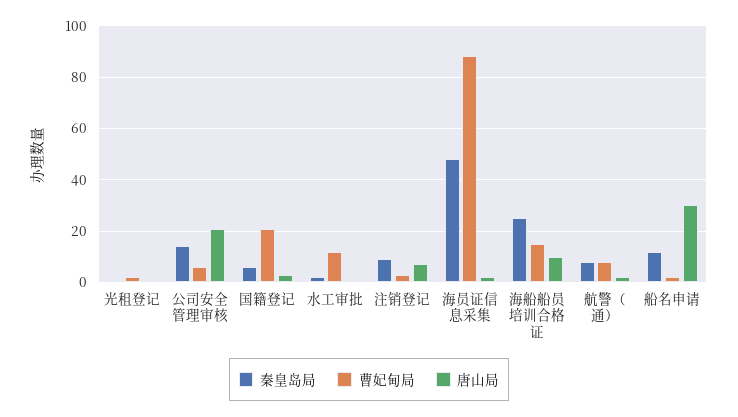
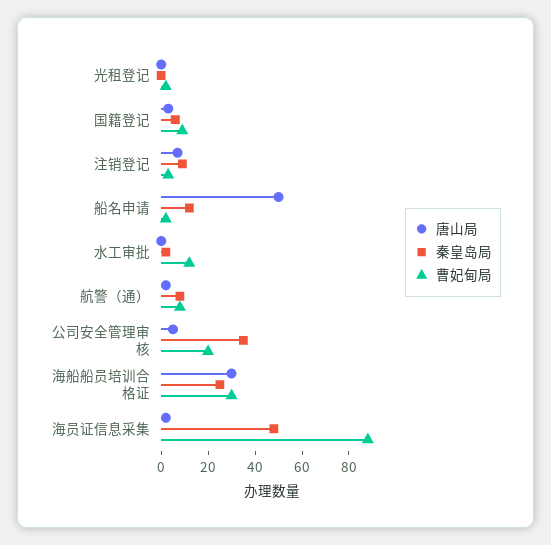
  {
    "秦皇岛局": {
      "光租登记": 0,
-     "公司安全管理审核": 15,
+     "公司安全管理审核": 35,
      "国籍登记": 5,
      "水工审批": 0,
      "注销登记": 10,
      "海员证信息采集": 50,
      "海船船员培训合格证": 25,
      "航警（通）": 10,
      "船名申请": 10
    },
    "曹妃甸局": {
      "光租登记": 0,
-     "公司安全管理审核": 5,
+     "公司安全管理审核": 20,
-     "国籍登记": 20,
+     "国籍登记": 10,
      "水工审批": 10,
      "注销登记": 5,
      "海员证信息采集": 90,
-     "海船船员培训合格证": 15,
+     "海船船员培训合格证": 30,
      "航警（通）": 10,
      "船名申请": 0
    },
    "唐山局": {
      "光租登记": 0,
-     "公司安全管理审核": 20,
+     "公司安全管理审核": 5,
      "国籍登记": 5,
      "水工审批": 0,
      "注销登记": 5,
      "海员证信息采集": 0,
-     "海船船员培训合格证": 10,
+     "海船船员培训合格证": 30,
      "航警（通）": 0,
-     "船名申请": 30
+     "船名申请": 50
    }
  }

